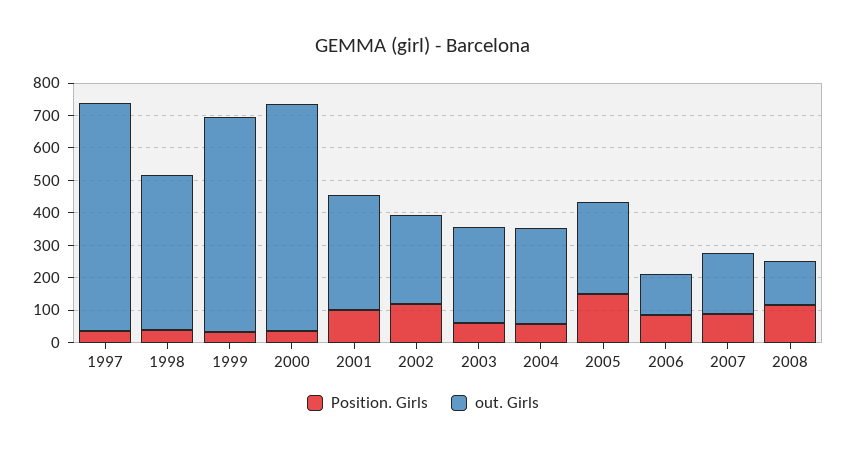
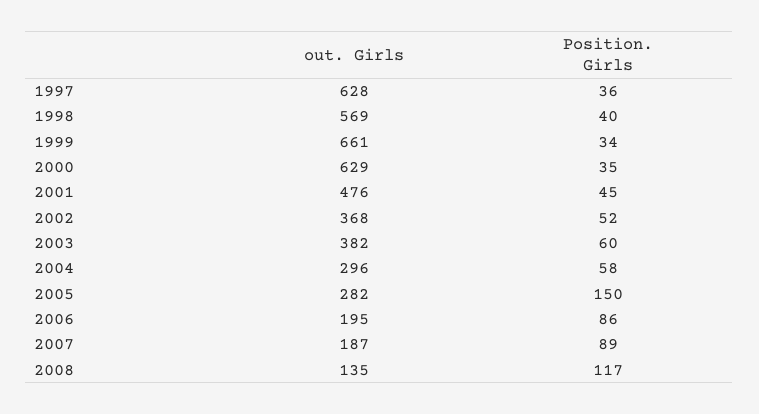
  {
    "Position. Girls": {
      "1997": 36,
      "1998": 40,
      "1999": 34,
      "2000": 35,
-     "2001": 100,
+     "2001": 45,
-     "2002": 125,
+     "2002": 52,
      "2003": 60,
      "2004": 58,
      "2005": 150,
      "2006": 86,
      "2007": 89,
      "2008": 117
    },
    "out. Girls": {
-     "1997": 700,
+     "1997": 628,
-     "1998": 475,
+     "1998": 569,
      "1999": 661,
-     "2000": 700,
+     "2000": 629,
-     "2001": 350,
+     "2001": 476,
-     "2002": 275,
+     "2002": 368,
-     "2003": 300,
+     "2003": 382,
      "2004": 296,
      "2005": 282,
-     "2006": 125,
+     "2006": 195,
      "2007": 187,
      "2008": 135
    }
  }

